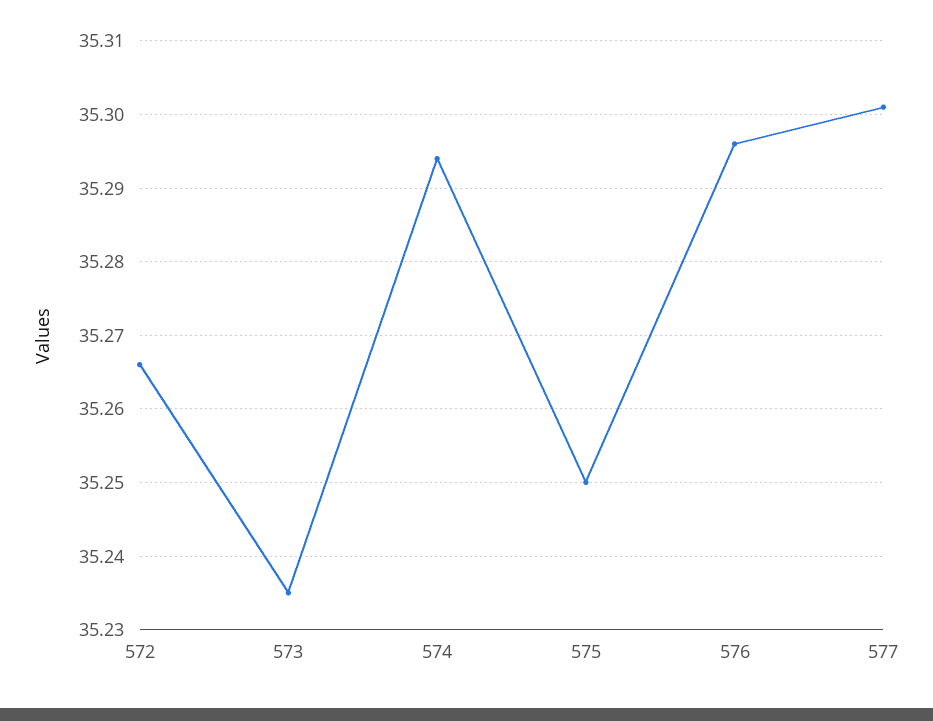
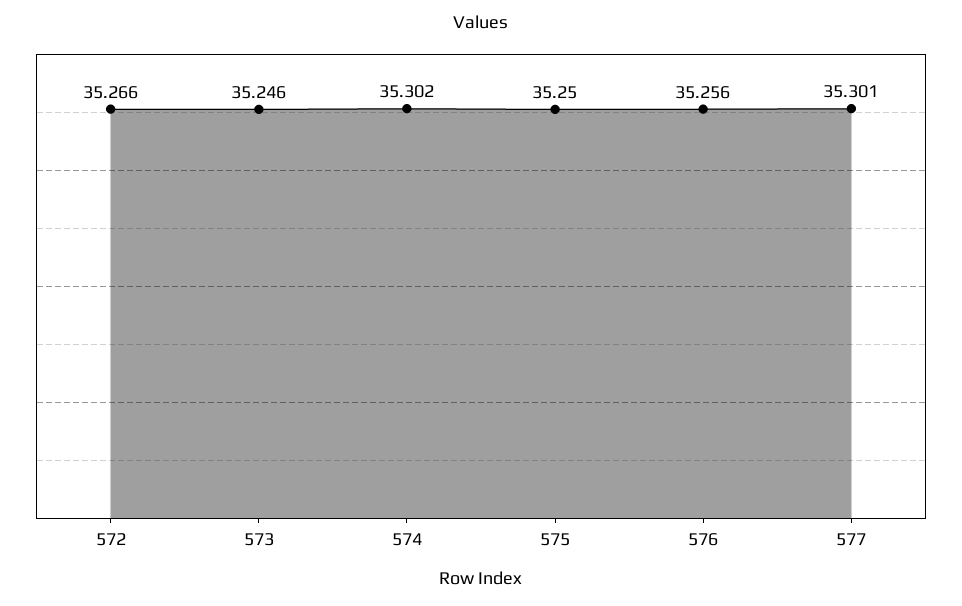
  {
    "572": 35.266,
-   "573": 35.235,
+   "573": 35.246,
-   "574": 35.294,
+   "574": 35.302,
    "575": 35.25,
-   "576": 35.296,
+   "576": 35.256,
    "577": 35.301
  }

